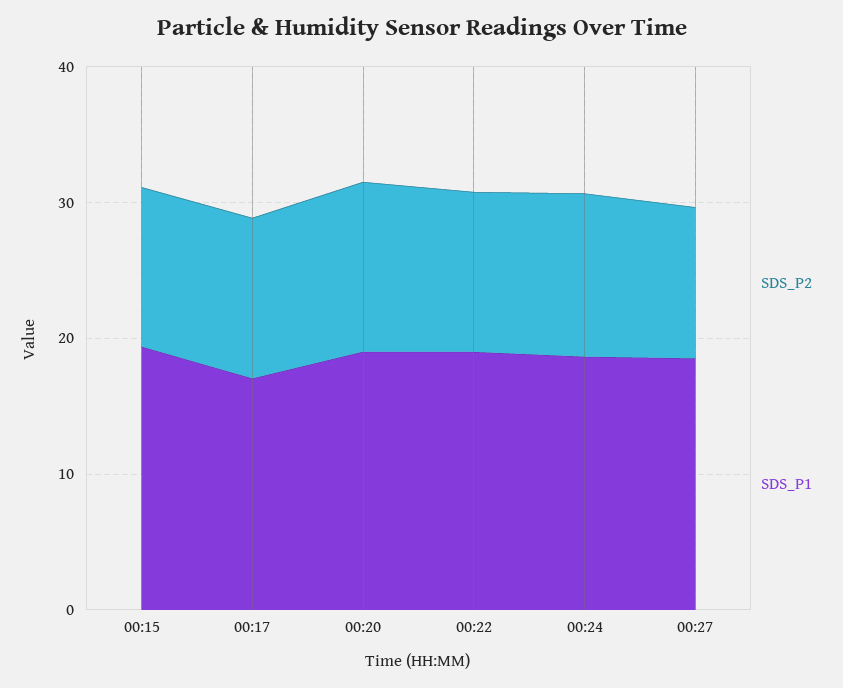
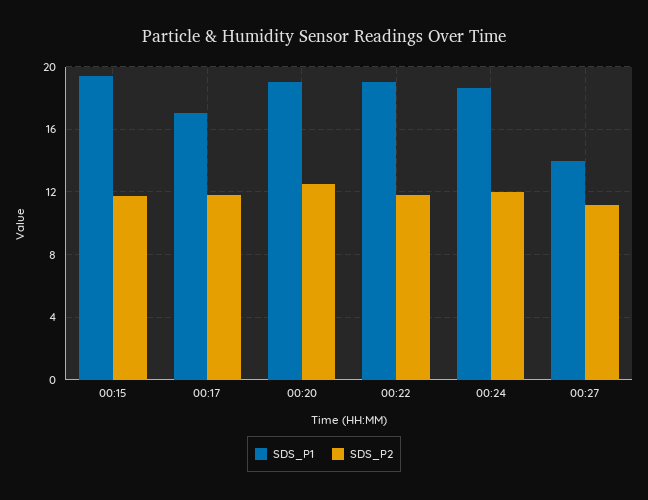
  {
    "SDS_P2": {
      "00:15": 11.5,
      "00:17": 12,
      "00:20": 12.5,
      "00:22": 12,
      "00:24": 12,
      "00:27": 11
    },
    "SDS_P1": {
      "00:15": 19.5,
      "00:17": 17,
      "00:20": 19,
      "00:22": 19,
      "00:24": 18.5,
-     "00:27": 18
+     "00:27": 14
    }
  }

